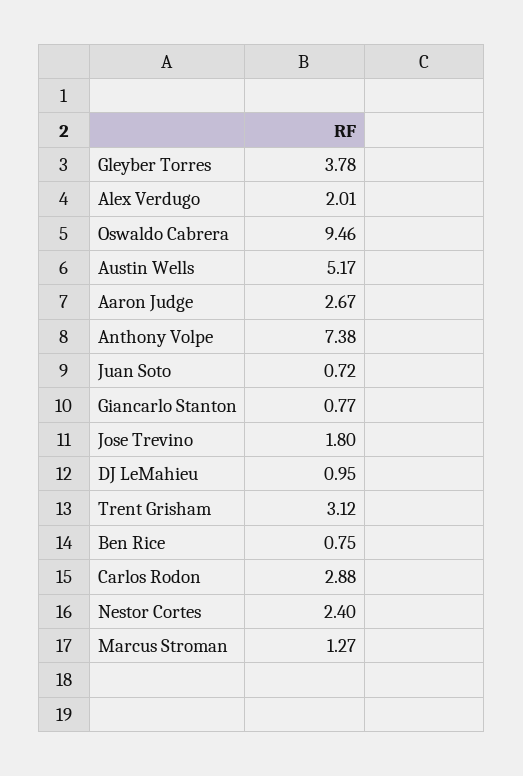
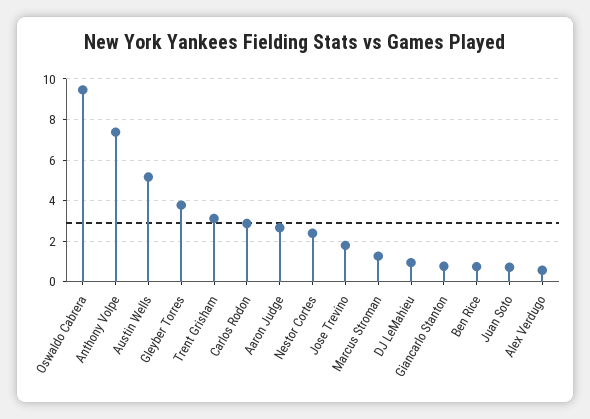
  {
    "Gleyber Torres": 3.78,
-   "Alex Verdugo": 2.01,
+   "Alex Verdugo": 0.5,
    "Oswaldo Cabrera": 9.46,
    "Austin Wells": 5.17,
    "Aaron Judge": 2.67,
    "Anthony Volpe": 7.38,
    "Juan Soto": 0.72,
    "Giancarlo Stanton": 0.77,
    "Jose Trevino": 1.8,
    "DJ LeMahieu": 0.95,
    "Trent Grisham": 3.12,
    "Ben Rice": 0.75,
    "Carlos Rodon": 2.88,
    "Nestor Cortes": 2.4,
    "Marcus Stroman": 1.27
  }

